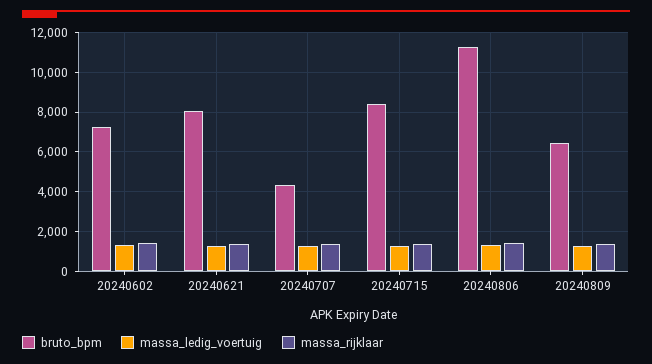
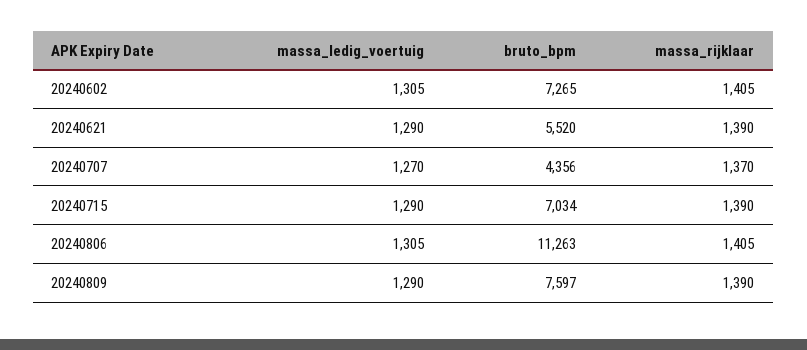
  {
    "bruto_bpm": {
      "20240602": 7265,
-     "20240621": 8000,
+     "20240621": 5520,
      "20240707": 4356,
-     "20240715": 8500,
+     "20240715": 7034,
      "20240806": 11263,
-     "20240809": 6500
+     "20240809": 7597
    },
    "massa_ledig_voertuig": {
      "20240602": 1305,
      "20240621": 1290,
      "20240707": 1270,
      "20240715": 1290,
      "20240806": 1305,
      "20240809": 1290
    },
    "massa_rijklaar": {
      "20240602": 1405,
      "20240621": 1390,
      "20240707": 1370,
      "20240715": 1390,
      "20240806": 1405,
      "20240809": 1390
    }
  }

